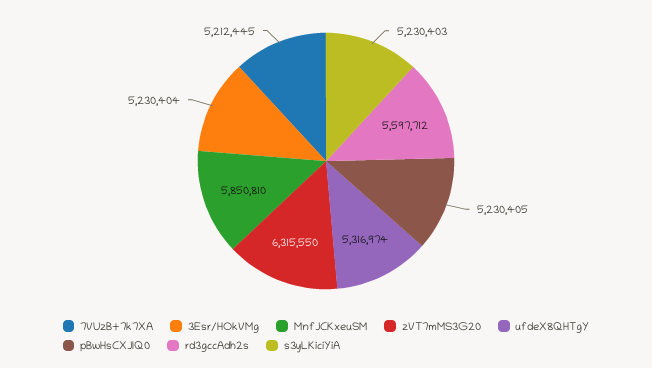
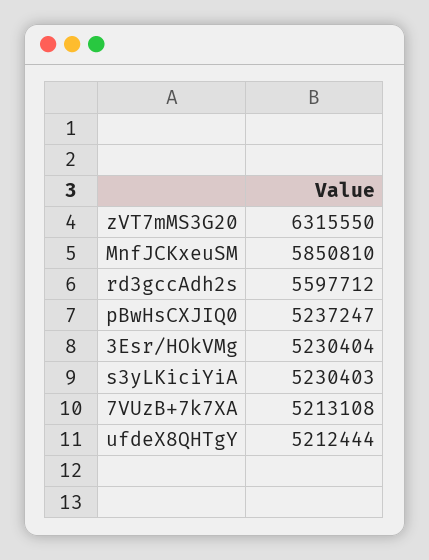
  {
-   "7VUzB+7k7XA": 5212445,
+   "7VUzB+7k7XA": 5213108,
    "3Esr/HOkVMg": 5230404,
    "MnfJCKxeuSM": 5850810,
    "zVT7mMS3G20": 6315550,
-   "ufdeX8QHTgY": 5316974,
+   "ufdeX8QHTgY": 5212444,
-   "pBwHsCXJIQ0": 5230405,
+   "pBwHsCXJIQ0": 5237247,
    "rd3gccAdh2s": 5597712,
    "s3yLKiciYiA": 5230403
  }

